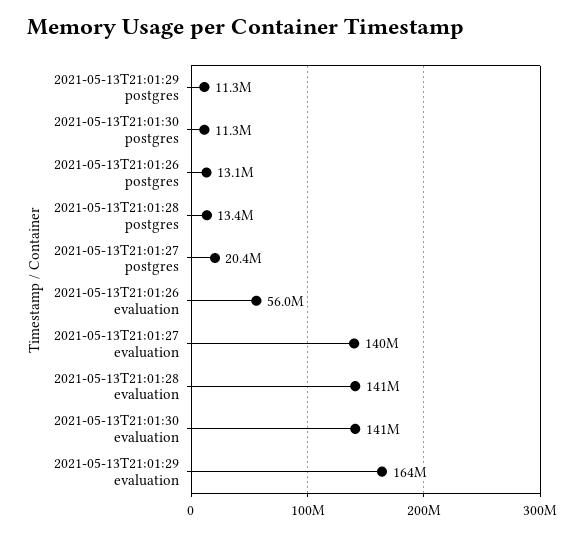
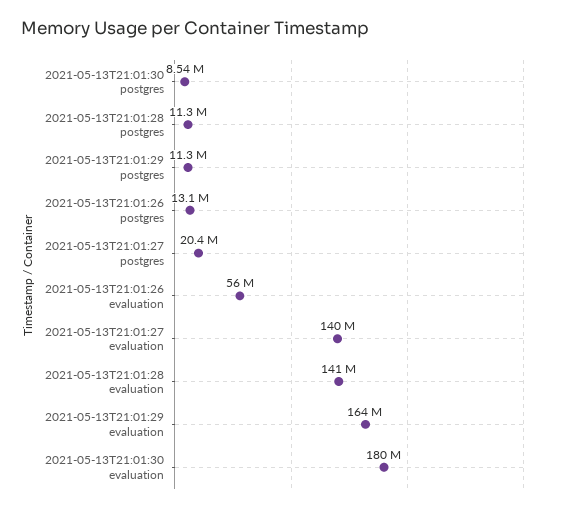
  {
    "2021-05-13T21:01:29 postgres": 11300000,
-   "2021-05-13T21:01:30 postgres": 11300000,
+   "2021-05-13T21:01:30 postgres": 8540000,
    "2021-05-13T21:01:26 postgres": 13100000,
-   "2021-05-13T21:01:28 postgres": 13400000,
+   "2021-05-13T21:01:28 postgres": 11300000,
    "2021-05-13T21:01:27 postgres": 20400000,
    "2021-05-13T21:01:26 evaluation": 56000000,
    "2021-05-13T21:01:27 evaluation": 140000000,
    "2021-05-13T21:01:28 evaluation": 141000000,
-   "2021-05-13T21:01:30 evaluation": 141000000,
+   "2021-05-13T21:01:30 evaluation": 180000000,
    "2021-05-13T21:01:29 evaluation": 164000000
  }

